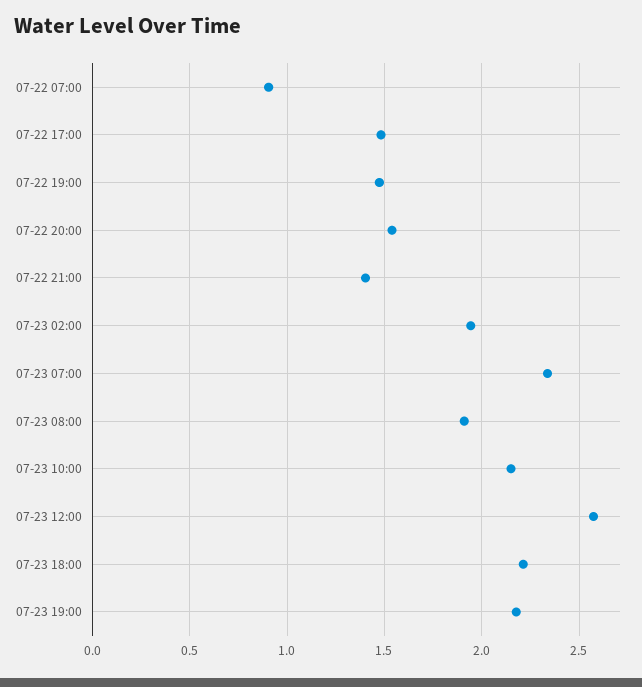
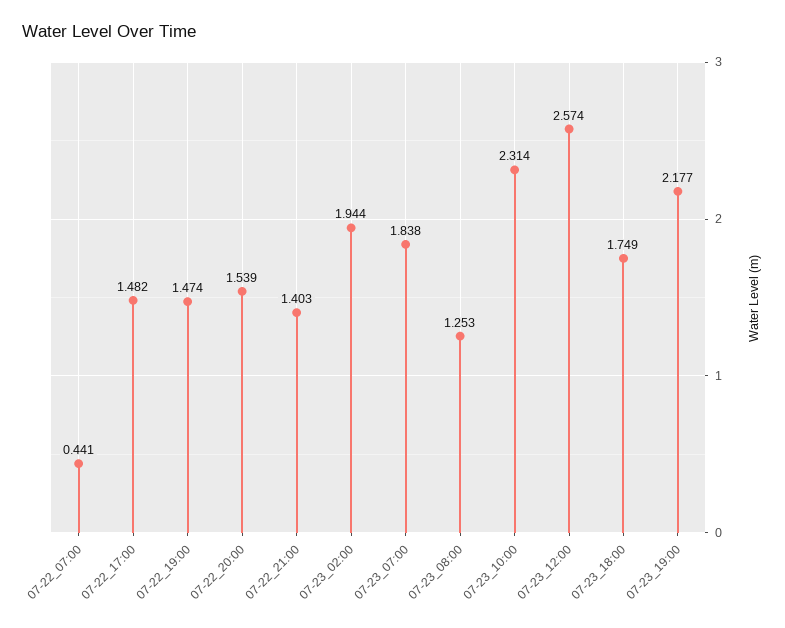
  {
-   "07-22 07:00": 0.9,
+   "07-22 07:00": 0.441,
    "07-22 17:00": 1.482,
    "07-22 19:00": 1.474,
    "07-22 20:00": 1.539,
    "07-22 21:00": 1.403,
    "07-23 02:00": 1.944,
-   "07-23 07:00": 2.35,
+   "07-23 07:00": 1.838,
-   "07-23 08:00": 1.9,
+   "07-23 08:00": 1.253,
-   "07-23 10:00": 2.15,
+   "07-23 10:00": 2.314,
    "07-23 12:00": 2.574,
-   "07-23 18:00": 2.2,
+   "07-23 18:00": 1.749,
    "07-23 19:00": 2.177
  }

